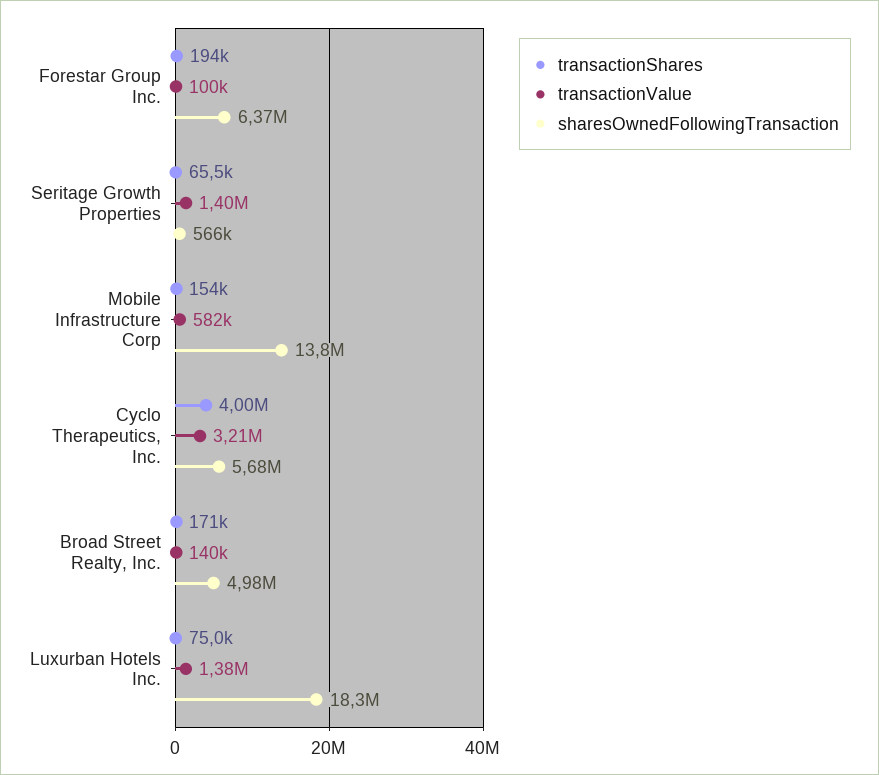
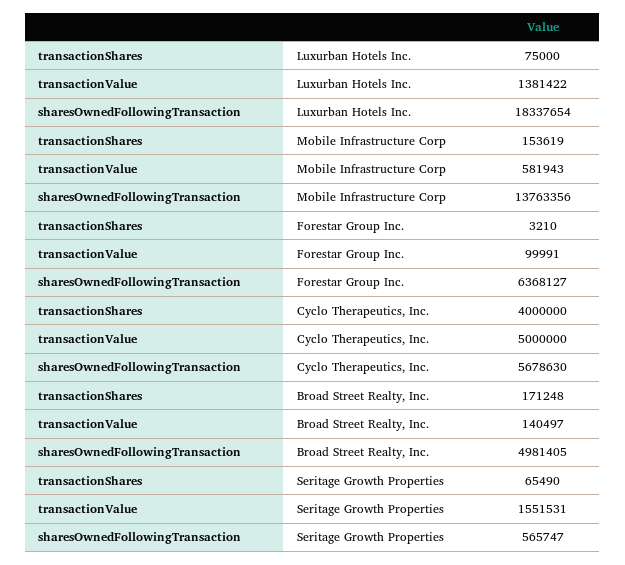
  {
    "transactionShares": {
-     "Forestar Group Inc.": 194000,
+     "Forestar Group Inc.": 3210,
      "Seritage Growth Properties": 65490,
      "Mobile Infrastructure Corp": 153619,
      "Cyclo Therapeutics, Inc.": 4000000,
      "Broad Street Realty, Inc.": 171248,
      "Luxurban Hotels Inc.": 75000
    },
    "transactionValue": {
      "Forestar Group Inc.": 99991,
-     "Seritage Growth Properties": 1400000,
+     "Seritage Growth Properties": 1551531,
      "Mobile Infrastructure Corp": 581943,
-     "Cyclo Therapeutics, Inc.": 3210000,
+     "Cyclo Therapeutics, Inc.": 5000000,
      "Broad Street Realty, Inc.": 140497,
      "Luxurban Hotels Inc.": 1381422
    },
    "sharesOwnedFollowingTransaction": {
      "Forestar Group Inc.": 6368127,
      "Seritage Growth Properties": 565747,
      "Mobile Infrastructure Corp": 13763356,
      "Cyclo Therapeutics, Inc.": 5678630,
      "Broad Street Realty, Inc.": 4981405,
      "Luxurban Hotels Inc.": 18337654
    }
  }

